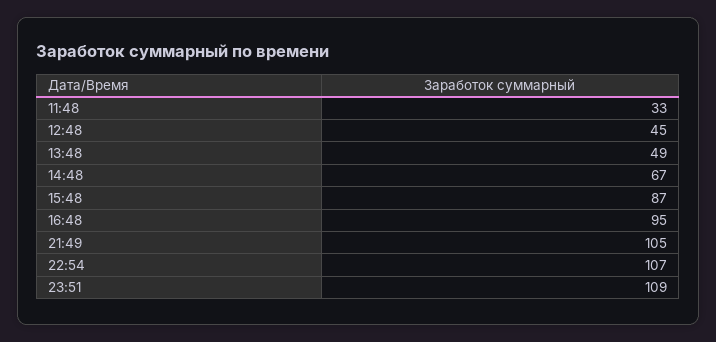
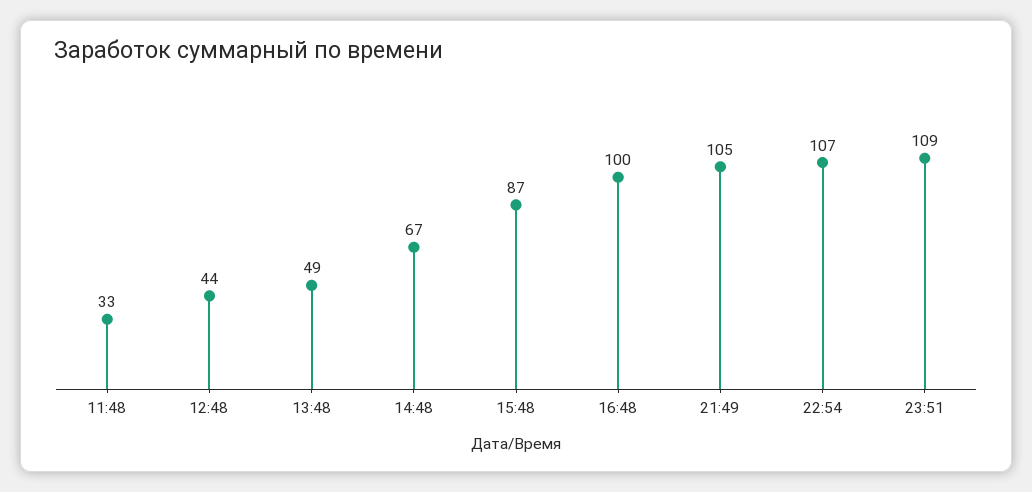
  {
    "11:48": 33,
-   "12:48": 45,
+   "12:48": 44,
    "13:48": 49,
    "14:48": 67,
    "15:48": 87,
-   "16:48": 95,
+   "16:48": 100,
    "21:49": 105,
    "22:54": 107,
    "23:51": 109
  }

